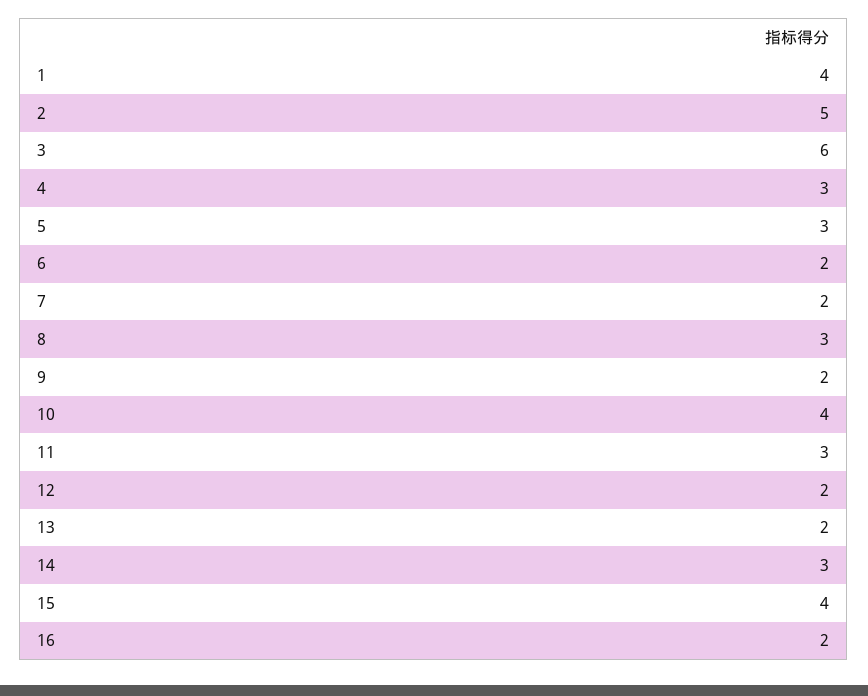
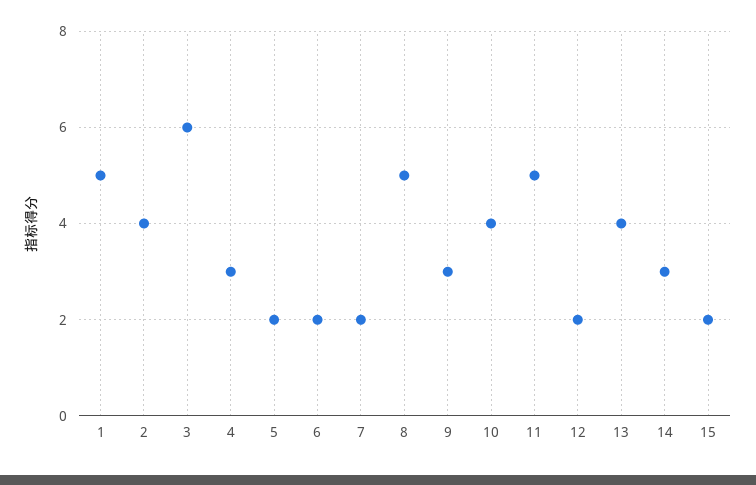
  {
-   "1": 4,
+   "1": 5,
-   "2": 5,
+   "2": 4,
    "3": 6,
    "4": 3,
-   "5": 3,
+   "5": 2,
    "6": 2,
    "7": 2,
-   "8": 3,
+   "8": 5,
-   "9": 2,
+   "9": 3,
    "10": 4,
-   "11": 3,
+   "11": 5,
    "12": 2,
-   "13": 2,
+   "13": 4,
    "14": 3,
-   "15": 4,
+   "15": 2
-   "16": 2
  }

